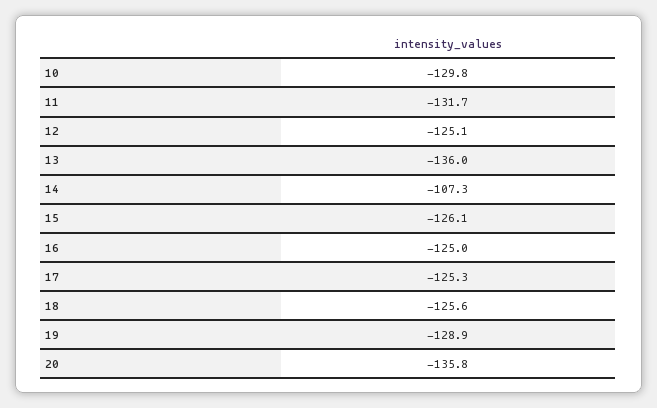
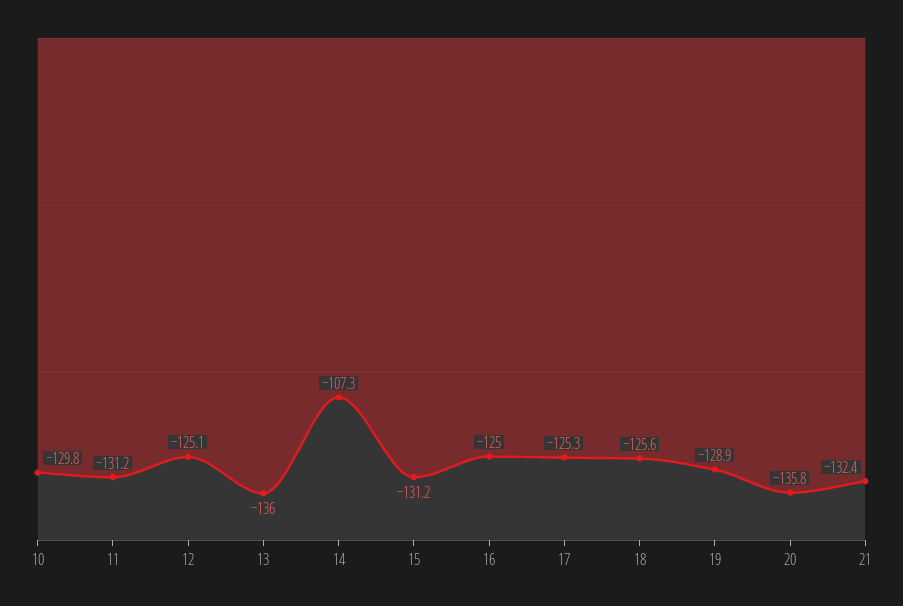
  {
    "10": -129.8,
-   "11": -131.7,
+   "11": -131.2,
    "12": -125.1,
    "13": -136,
    "14": -107.3,
-   "15": -126.1,
+   "15": -131.2,
    "16": -125,
    "17": -125.3,
    "18": -125.6,
    "19": -128.9,
-   "20": -135.8
+   "20": -135.8,
+   "21": -132.4
  }

